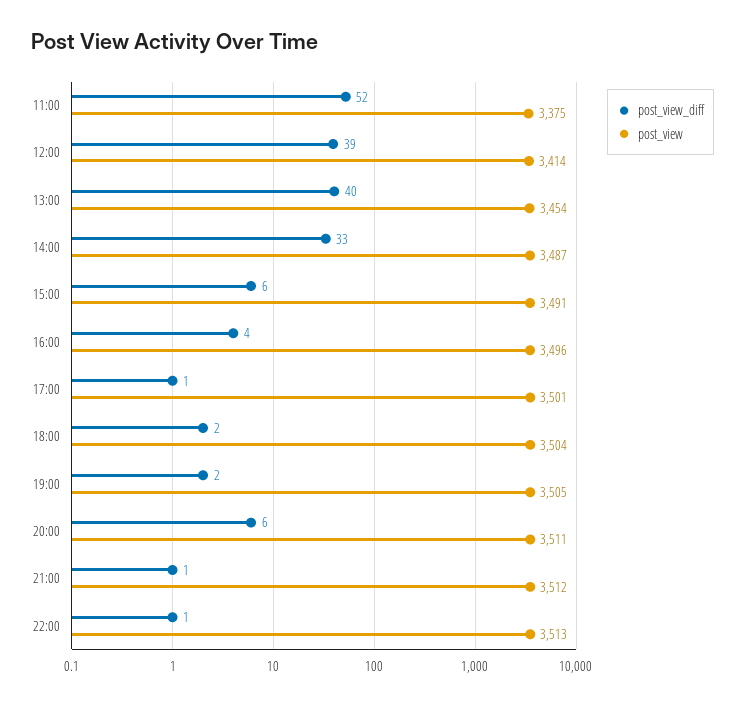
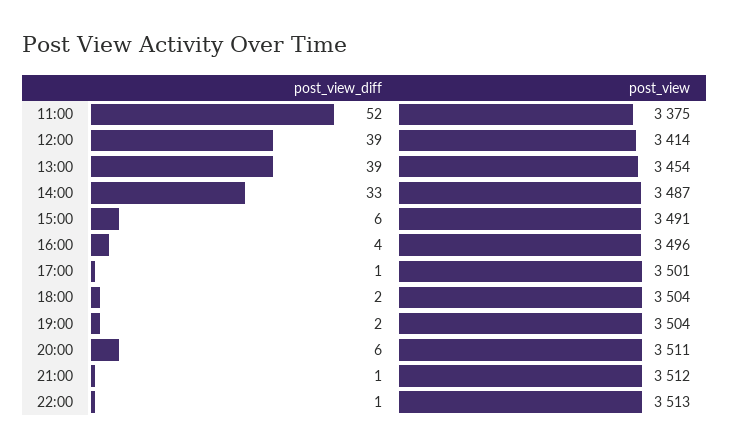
  {
    "post_view_diff": {
      "11:00": 52,
      "12:00": 39,
-     "13:00": 40,
+     "13:00": 39,
      "14:00": 33,
      "15:00": 6,
      "16:00": 4,
      "17:00": 1,
      "18:00": 2,
      "19:00": 2,
      "20:00": 6,
      "21:00": 1,
      "22:00": 1
    },
    "post_view": {
      "11:00": 3375,
      "12:00": 3414,
      "13:00": 3454,
      "14:00": 3487,
      "15:00": 3491,
      "16:00": 3496,
      "17:00": 3501,
      "18:00": 3504,
-     "19:00": 3505,
+     "19:00": 3504,
      "20:00": 3511,
      "21:00": 3512,
      "22:00": 3513
    }
  }

